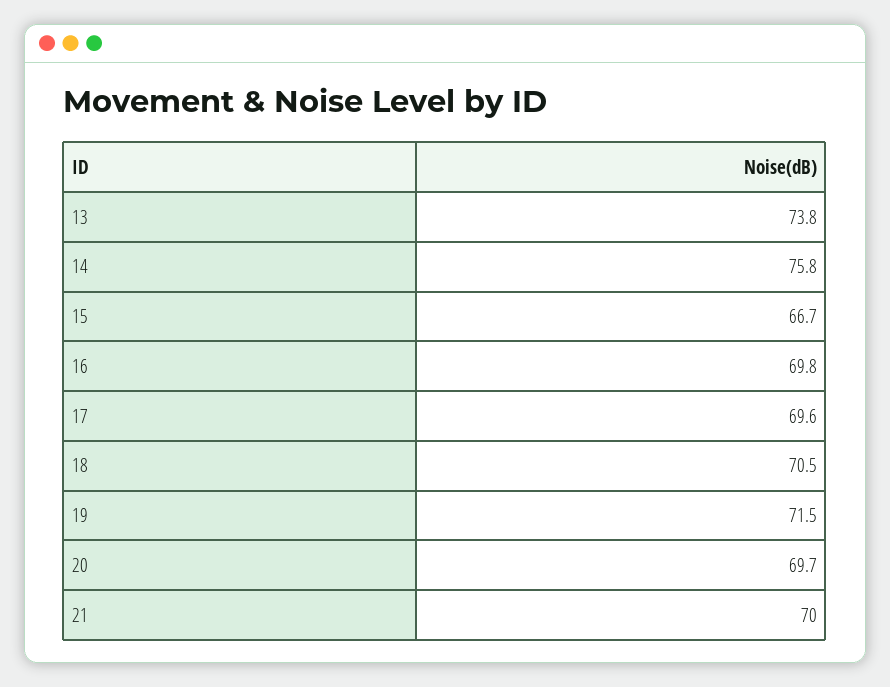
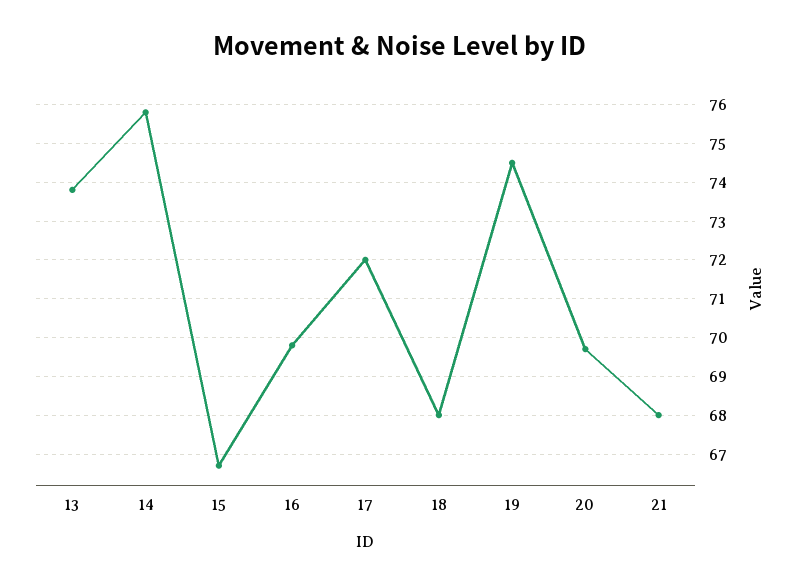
  {
    "13": 73.8,
    "14": 75.8,
    "15": 66.7,
    "16": 69.8,
-   "17": 69.6,
+   "17": 72,
-   "18": 70.5,
+   "18": 68,
-   "19": 71.5,
+   "19": 74.5,
    "20": 69.7,
-   "21": 70
+   "21": 68
  }

